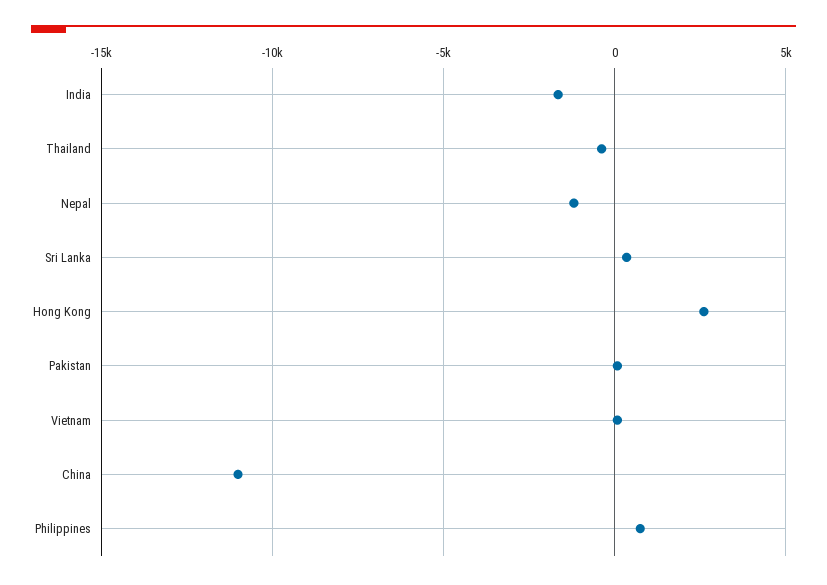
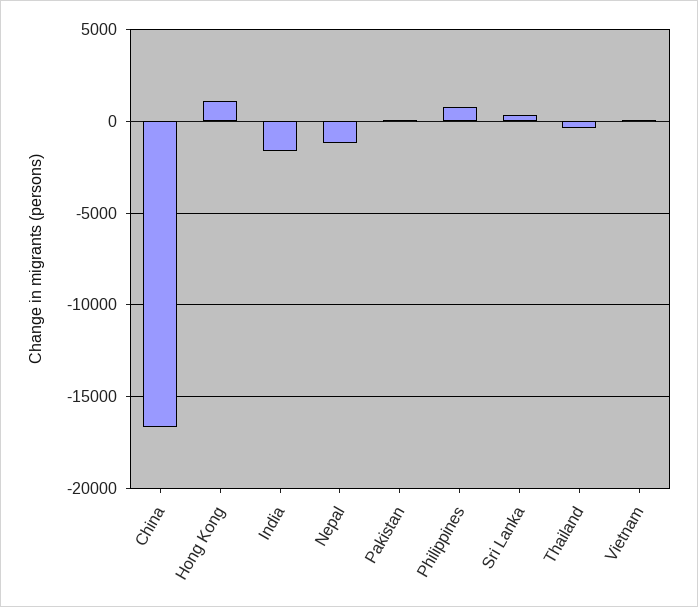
  {
    "India": -1500,
    "Thailand": -500,
    "Nepal": -1000,
    "Sri Lanka": 500,
-   "Hong Kong": 2500,
+   "Hong Kong": 1000,
    "Pakistan": 0,
    "Vietnam": 0,
-   "China": -11000,
+   "China": -16500,
    "Philippines": 1000
  }

